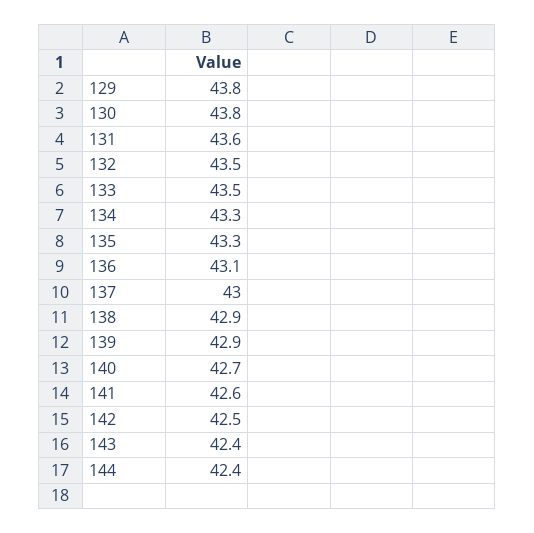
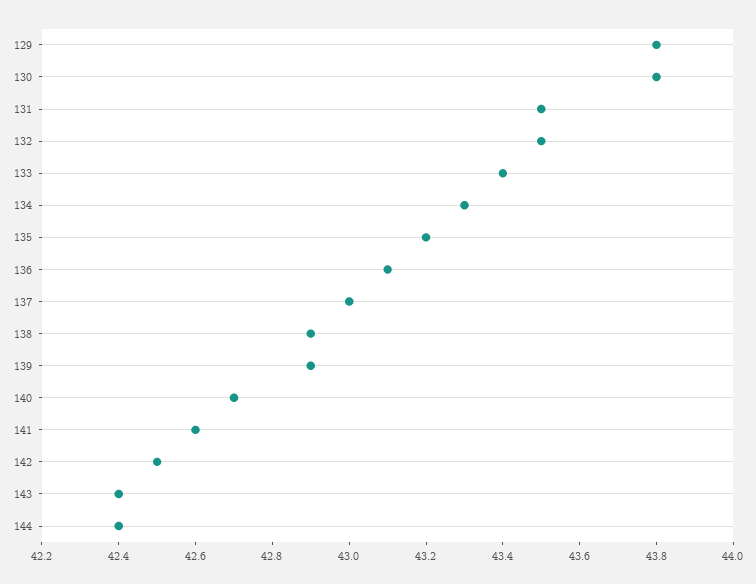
  {
    "129": 43.8,
    "130": 43.8,
-   "131": 43.6,
+   "131": 43.5,
    "132": 43.5,
-   "133": 43.5,
+   "133": 43.4,
    "134": 43.3,
-   "135": 43.3,
+   "135": 43.2,
    "136": 43.1,
    "137": 43,
    "138": 42.9,
    "139": 42.9,
    "140": 42.7,
    "141": 42.6,
    "142": 42.5,
    "143": 42.4,
    "144": 42.4
  }

